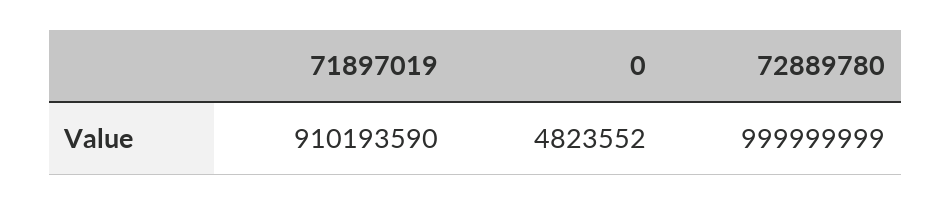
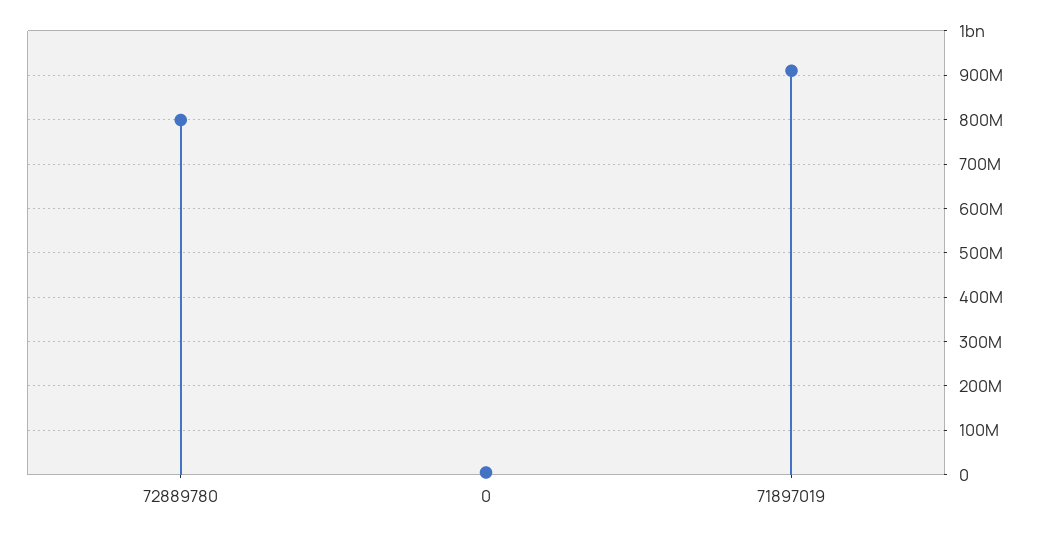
  {
    "71897019": 910193590,
    "0": 4823552,
-   "72889780": 999999999
+   "72889780": 800000000
  }

